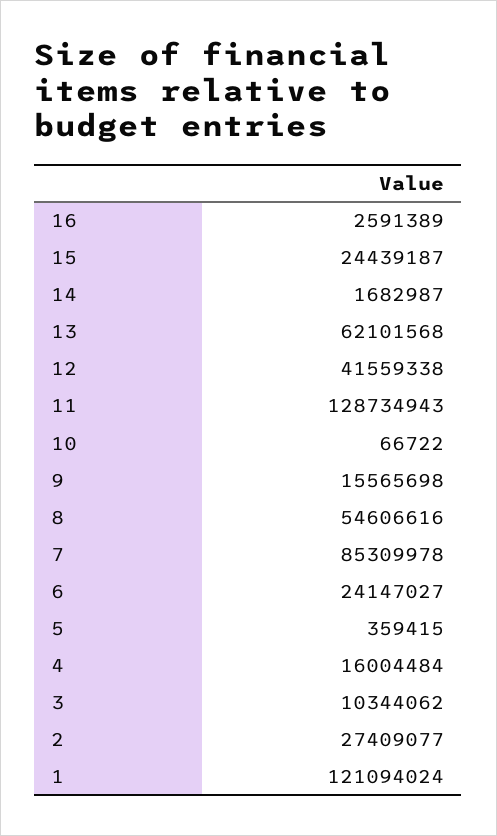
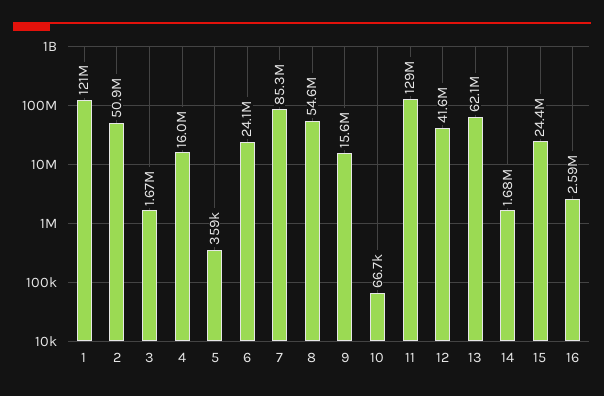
  {
    "16": 2591389,
    "15": 24439187,
    "14": 1682987,
    "13": 62101568,
    "12": 41559338,
    "11": 128734943,
    "10": 66722,
    "9": 15565698,
    "8": 54606616,
    "7": 85309978,
    "6": 24147027,
    "5": 359415,
    "4": 16004484,
-   "3": 10344062,
+   "3": 1670000,
-   "2": 27409077,
+   "2": 50900000,
    "1": 121094024
  }

